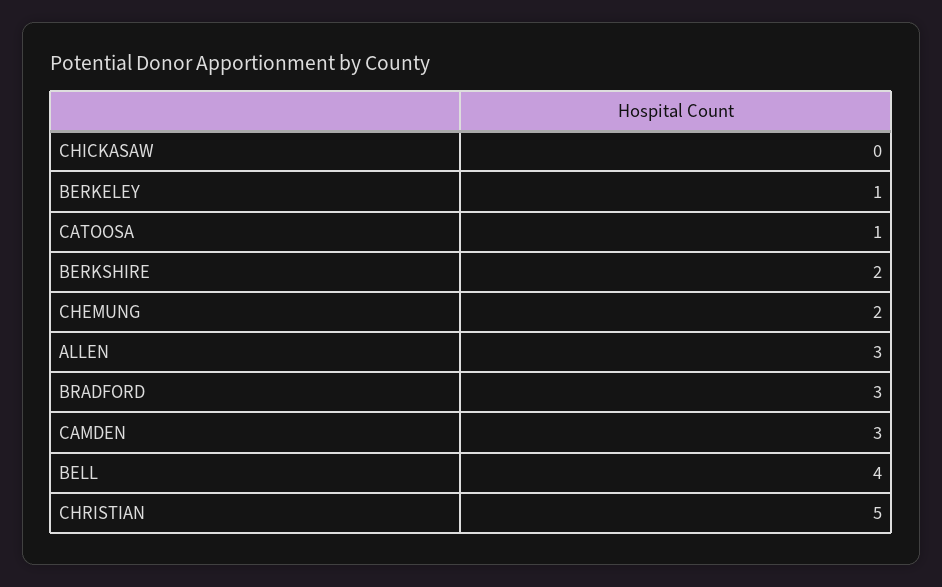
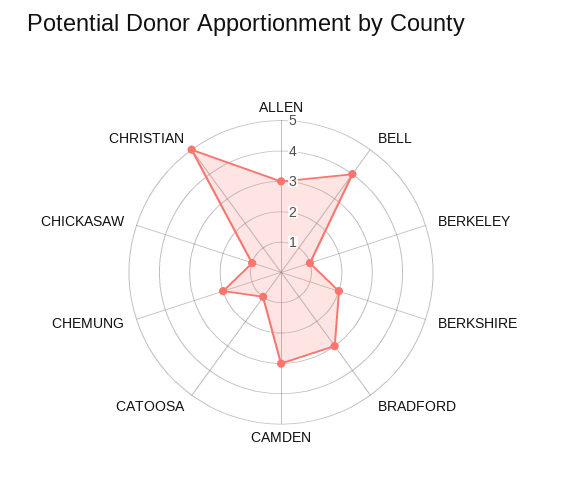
  {
-   "CHICKASAW": 0,
+   "CHICKASAW": 1,
    "BERKELEY": 1,
    "CATOOSA": 1,
    "BERKSHIRE": 2,
    "CHEMUNG": 2,
    "ALLEN": 3,
    "BRADFORD": 3,
    "CAMDEN": 3,
    "BELL": 4,
    "CHRISTIAN": 5
  }

